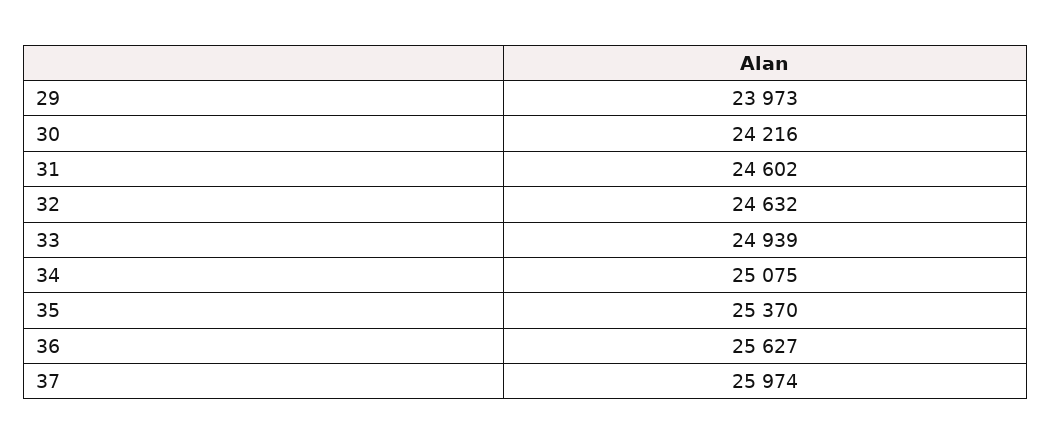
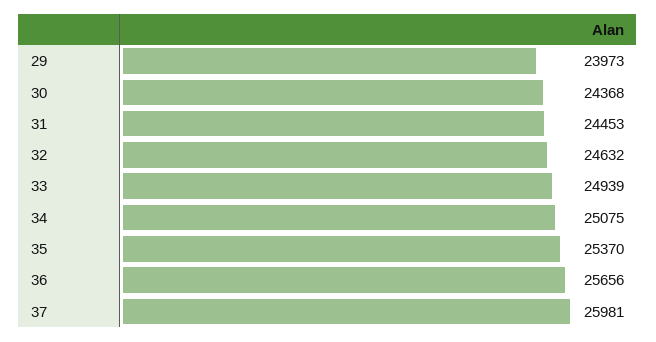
  {
    "29": 23973,
-   "30": 24216,
+   "30": 24368,
-   "31": 24602,
+   "31": 24453,
    "32": 24632,
    "33": 24939,
    "34": 25075,
    "35": 25370,
-   "36": 25627,
+   "36": 25656,
-   "37": 25974
+   "37": 25981
  }

